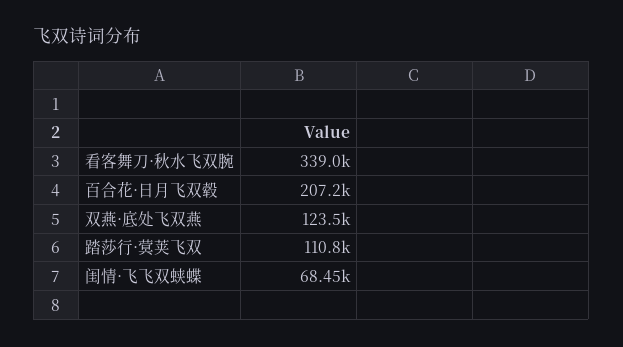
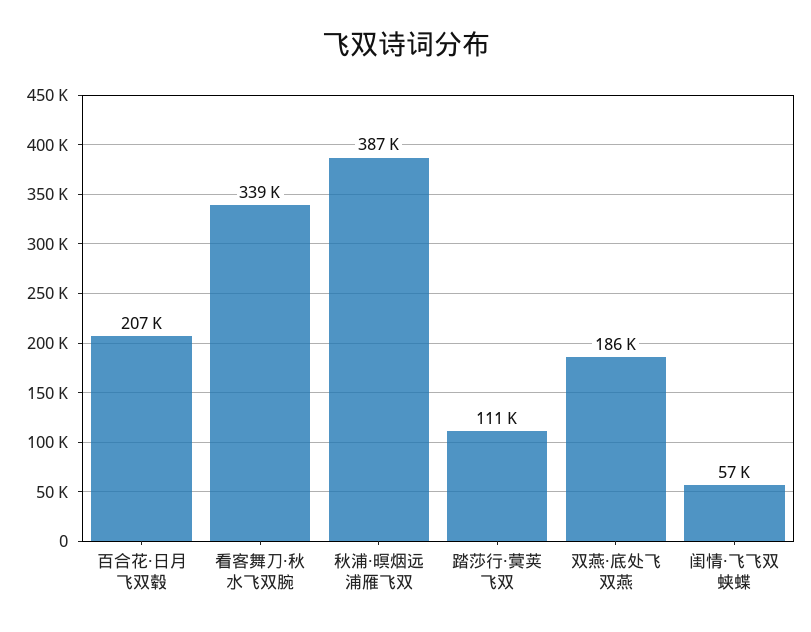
  {
    "看客舞刀·秋水飞双腕": 339000,
    "百合花·日月飞双毂": 207200,
-   "双燕·底处飞双燕": 123500,
+   "双燕·底处飞双燕": 186000,
    "踏莎行·蓂荚飞双": 110800,
-   "闺情·飞飞双蛱蝶": 68450
+   "闺情·飞飞双蛱蝶": 57000,
+   "秋浦·暝烟远浦雁飞双": 387000
  }

